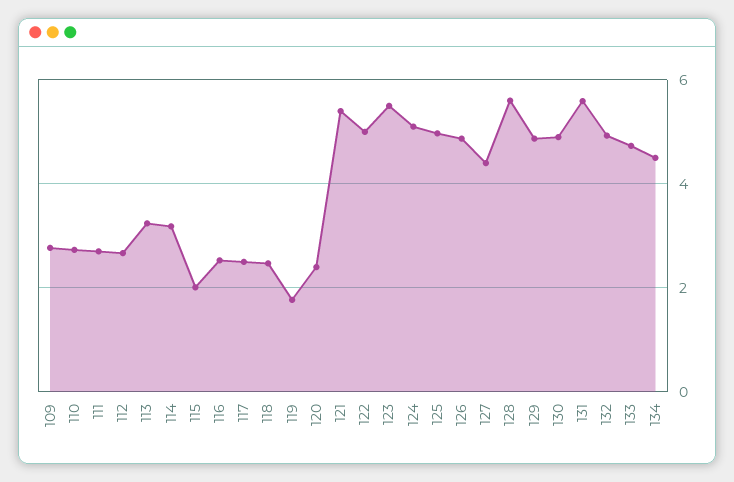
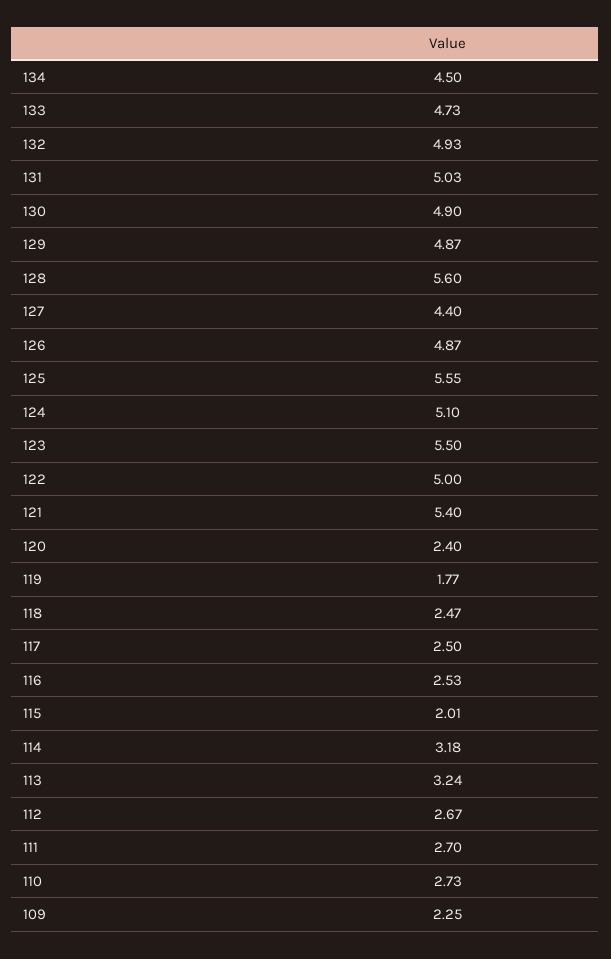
  {
-   "109": 2.8,
+   "109": 2.25,
    "110": 2.73,
    "111": 2.7,
    "112": 2.67,
    "113": 3.24,
    "114": 3.18,
    "115": 2.01,
    "116": 2.53,
    "117": 2.5,
    "118": 2.47,
    "119": 1.77,
    "120": 2.4,
    "121": 5.4,
    "122": 5,
    "123": 5.5,
    "124": 5.1,
-   "125": 5,
+   "125": 5.55,
    "126": 4.87,
    "127": 4.4,
    "128": 5.6,
    "129": 4.87,
    "130": 4.9,
-   "131": 5.6,
+   "131": 5.03,
    "132": 4.93,
    "133": 4.73,
    "134": 4.5
  }

